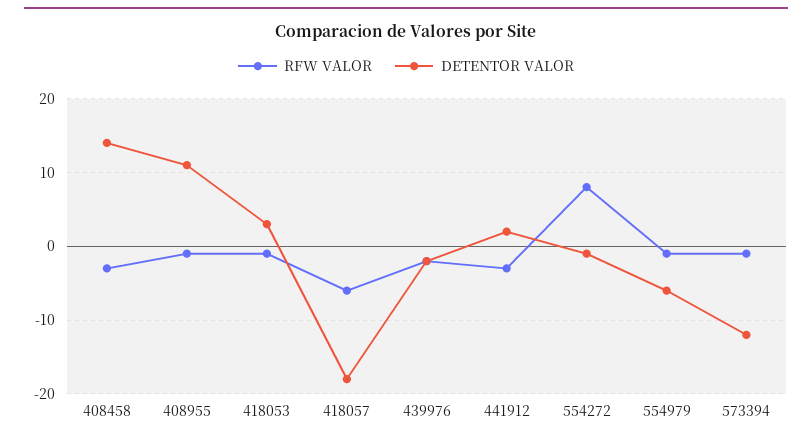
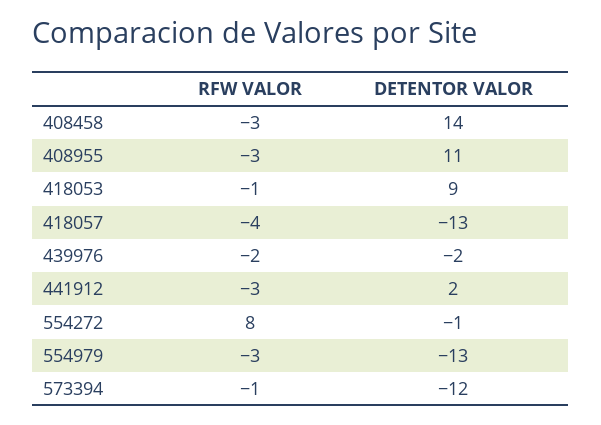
  {
    "RFW VALOR": {
      "408458": -3,
-     "408955": -1,
+     "408955": -3,
      "418053": -1,
-     "418057": -6,
+     "418057": -4,
      "439976": -2,
      "441912": -3,
      "554272": 8,
-     "554979": -1,
+     "554979": -3,
      "573394": -1
    },
    "DETENTOR VALOR": {
      "408458": 14,
      "408955": 11,
-     "418053": 3,
+     "418053": 9,
-     "418057": -18,
+     "418057": -13,
      "439976": -2,
      "441912": 2,
      "554272": -1,
-     "554979": -6,
+     "554979": -13,
      "573394": -12
    }
  }

